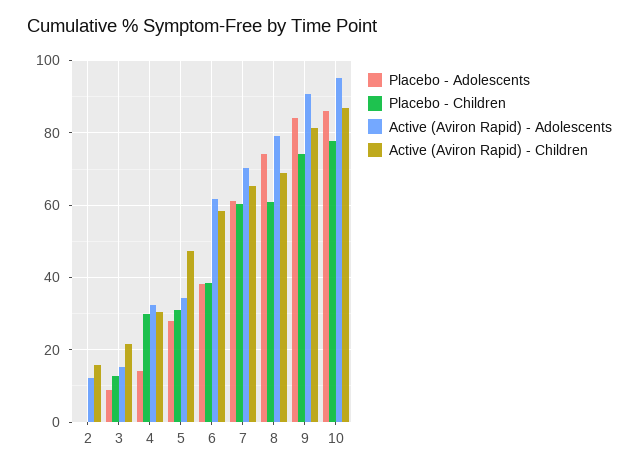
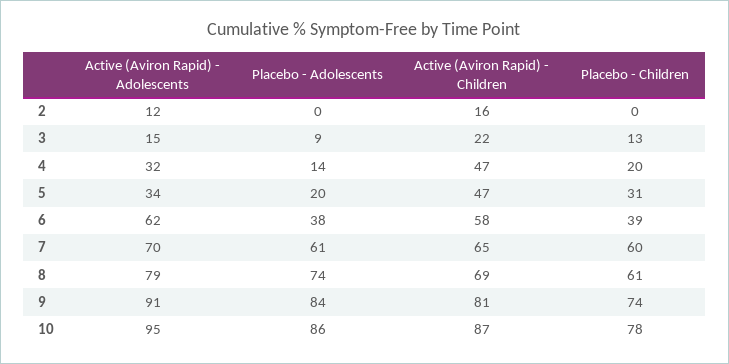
  {
    "Placebo - Adolescents": {
      "2": 0,
      "3": 9,
      "4": 14,
-     "5": 28,
+     "5": 20,
      "6": 38,
      "7": 61,
      "8": 74,
      "9": 84,
      "10": 86
    },
    "Placebo - Children": {
      "2": 0,
      "3": 13,
-     "4": 30,
+     "4": 20,
      "5": 31,
      "6": 39,
      "7": 60,
      "8": 61,
      "9": 74,
      "10": 78
    },
    "Active (Aviron Rapid) - Adolescents": {
      "2": 12,
      "3": 15,
      "4": 32,
      "5": 34,
      "6": 62,
      "7": 70,
      "8": 79,
      "9": 91,
      "10": 95
    },
    "Active (Aviron Rapid) - Children": {
      "2": 16,
      "3": 22,
-     "4": 30,
+     "4": 47,
      "5": 47,
      "6": 58,
      "7": 65,
      "8": 69,
      "9": 81,
      "10": 87
    }
  }

